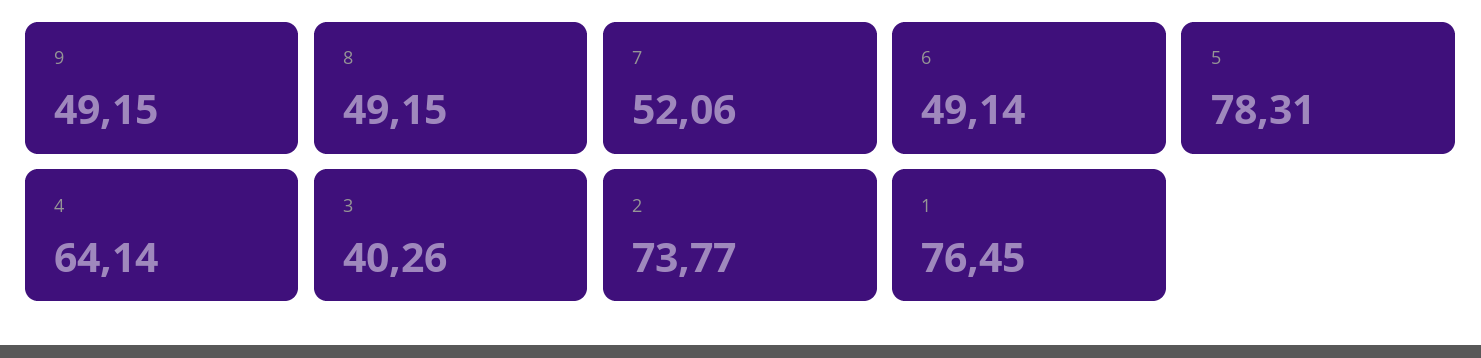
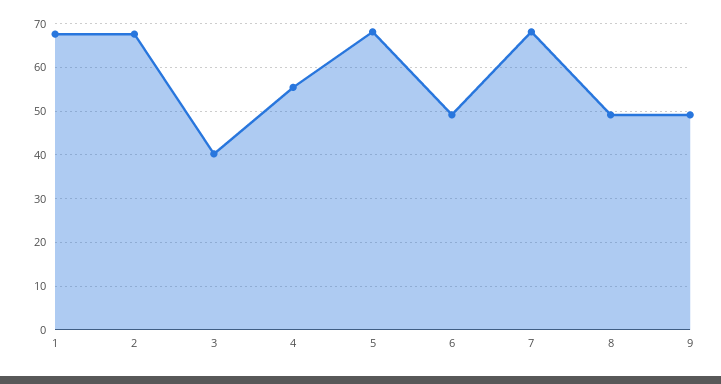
  {
    "9": 49.15,
    "8": 49.15,
-   "7": 52.06,
+   "7": 68,
    "6": 49.14,
-   "5": 78.31,
+   "5": 68,
-   "4": 64.14,
+   "4": 56,
    "3": 40.26,
-   "2": 73.77,
+   "2": 68,
-   "1": 76.45
+   "1": 68
  }

